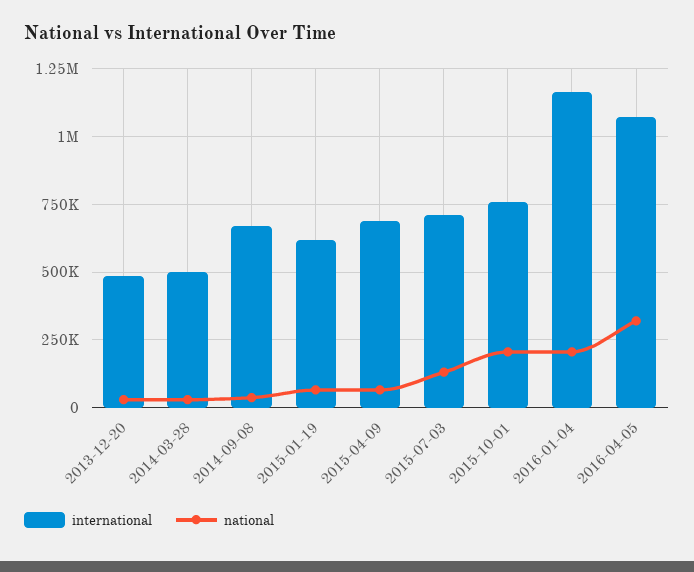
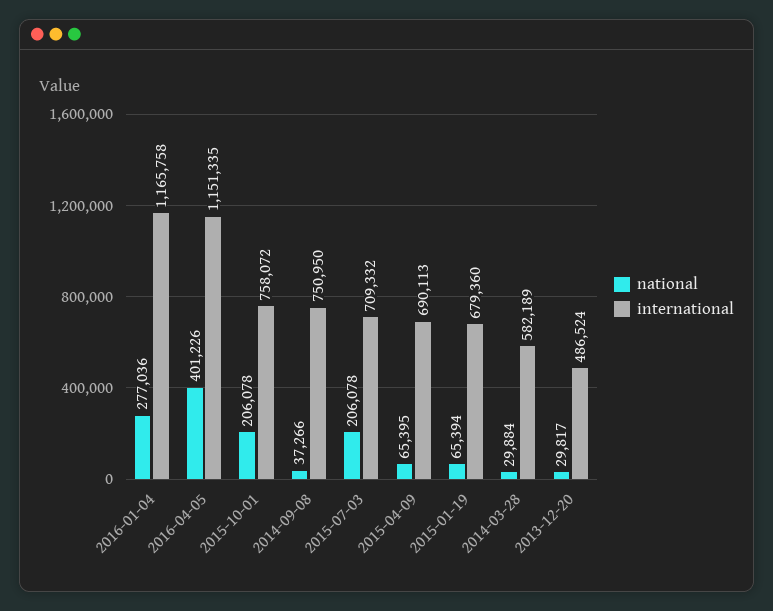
  {
    "international": {
      "2013-12-20": 486524,
-     "2014-03-28": 500000,
+     "2014-03-28": 582189,
-     "2014-09-08": 675000,
+     "2014-09-08": 750950,
-     "2015-01-19": 625000,
+     "2015-01-19": 679360,
      "2015-04-09": 690113,
      "2015-07-03": 709332,
      "2015-10-01": 758072,
      "2016-01-04": 1165758,
-     "2016-04-05": 1075000
+     "2016-04-05": 1151335
    },
    "national": {
      "2013-12-20": 29817,
      "2014-03-28": 29884,
      "2014-09-08": 37266,
      "2015-01-19": 65394,
      "2015-04-09": 65395,
-     "2015-07-03": 125000,
+     "2015-07-03": 206078,
      "2015-10-01": 206078,
-     "2016-01-04": 200000,
+     "2016-01-04": 277036,
-     "2016-04-05": 325000
+     "2016-04-05": 401226
    }
  }

